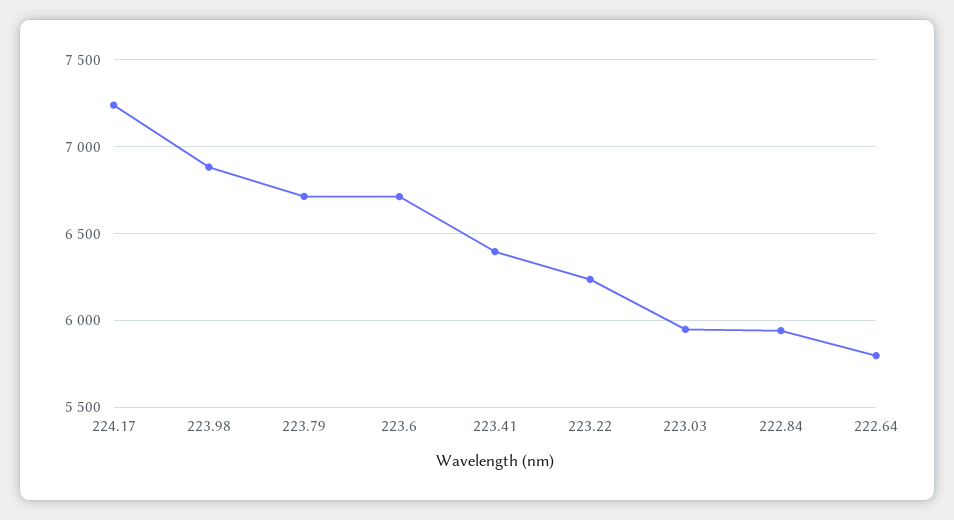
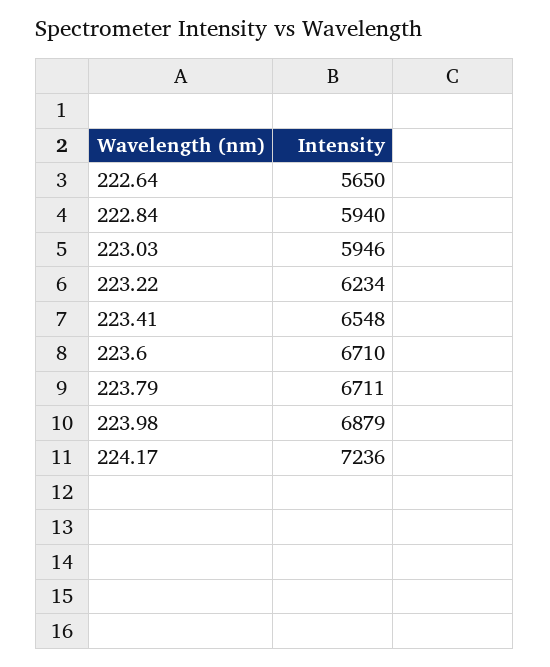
  {
    "224.17": 7236,
    "223.98": 6879,
    "223.79": 6711,
    "223.6": 6710,
-   "223.41": 6400,
+   "223.41": 6548,
    "223.22": 6234,
    "223.03": 5946,
    "222.84": 5940,
-   "222.64": 5800
+   "222.64": 5650
  }

